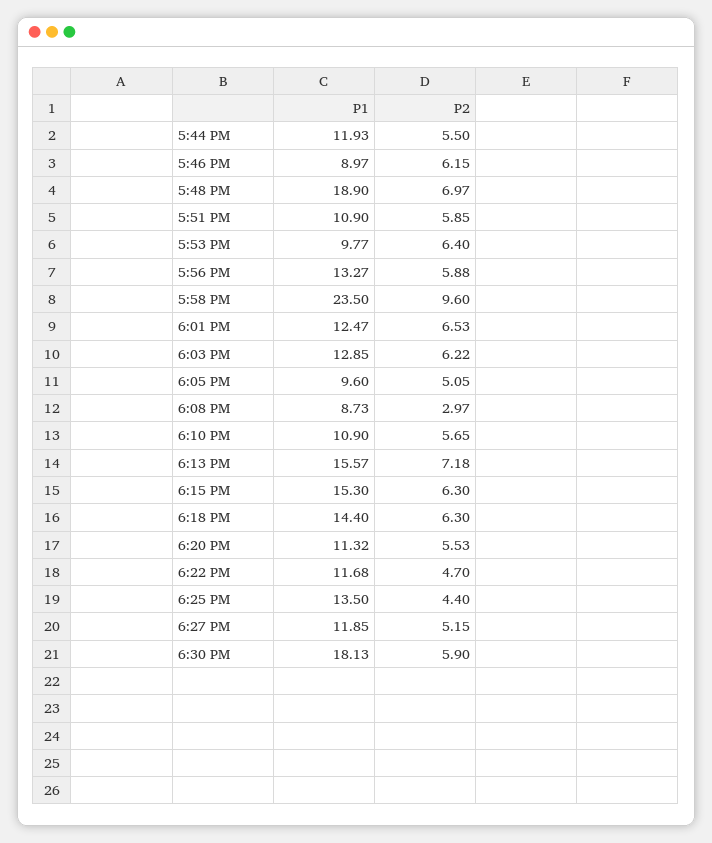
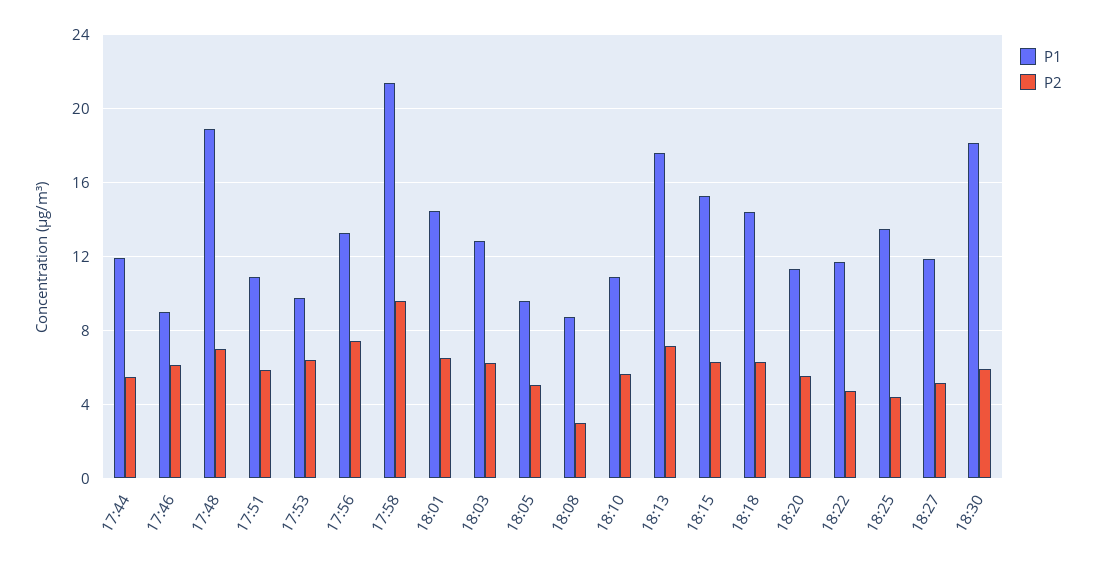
  {
    "P1": {
      "5:44 PM": 11.93,
      "5:46 PM": 8.97,
      "5:48 PM": 18.9,
      "5:51 PM": 10.9,
      "5:53 PM": 9.77,
      "5:56 PM": 13.27,
-     "5:58 PM": 23.5,
+     "5:58 PM": 21.5,
-     "6:01 PM": 12.47,
+     "6:01 PM": 14.5,
      "6:03 PM": 12.85,
      "6:05 PM": 9.6,
      "6:08 PM": 8.73,
      "6:10 PM": 10.9,
-     "6:13 PM": 15.57,
+     "6:13 PM": 17.5,
      "6:15 PM": 15.3,
      "6:18 PM": 14.4,
      "6:20 PM": 11.32,
      "6:22 PM": 11.68,
      "6:25 PM": 13.5,
      "6:27 PM": 11.85,
      "6:30 PM": 18.13
    },
    "P2": {
      "5:44 PM": 5.5,
      "5:46 PM": 6.15,
      "5:48 PM": 6.97,
      "5:51 PM": 5.85,
      "5:53 PM": 6.4,
-     "5:56 PM": 5.88,
+     "5:56 PM": 7.5,
      "5:58 PM": 9.6,
      "6:01 PM": 6.53,
      "6:03 PM": 6.22,
      "6:05 PM": 5.05,
      "6:08 PM": 2.97,
      "6:10 PM": 5.65,
      "6:13 PM": 7.18,
      "6:15 PM": 6.3,
      "6:18 PM": 6.3,
      "6:20 PM": 5.53,
      "6:22 PM": 4.7,
      "6:25 PM": 4.4,
      "6:27 PM": 5.15,
      "6:30 PM": 5.9
    }
  }

